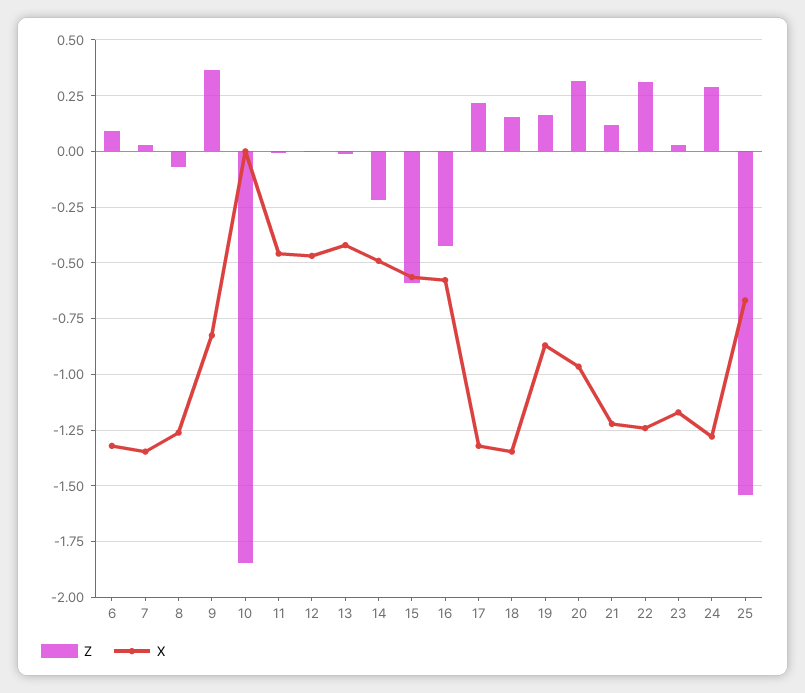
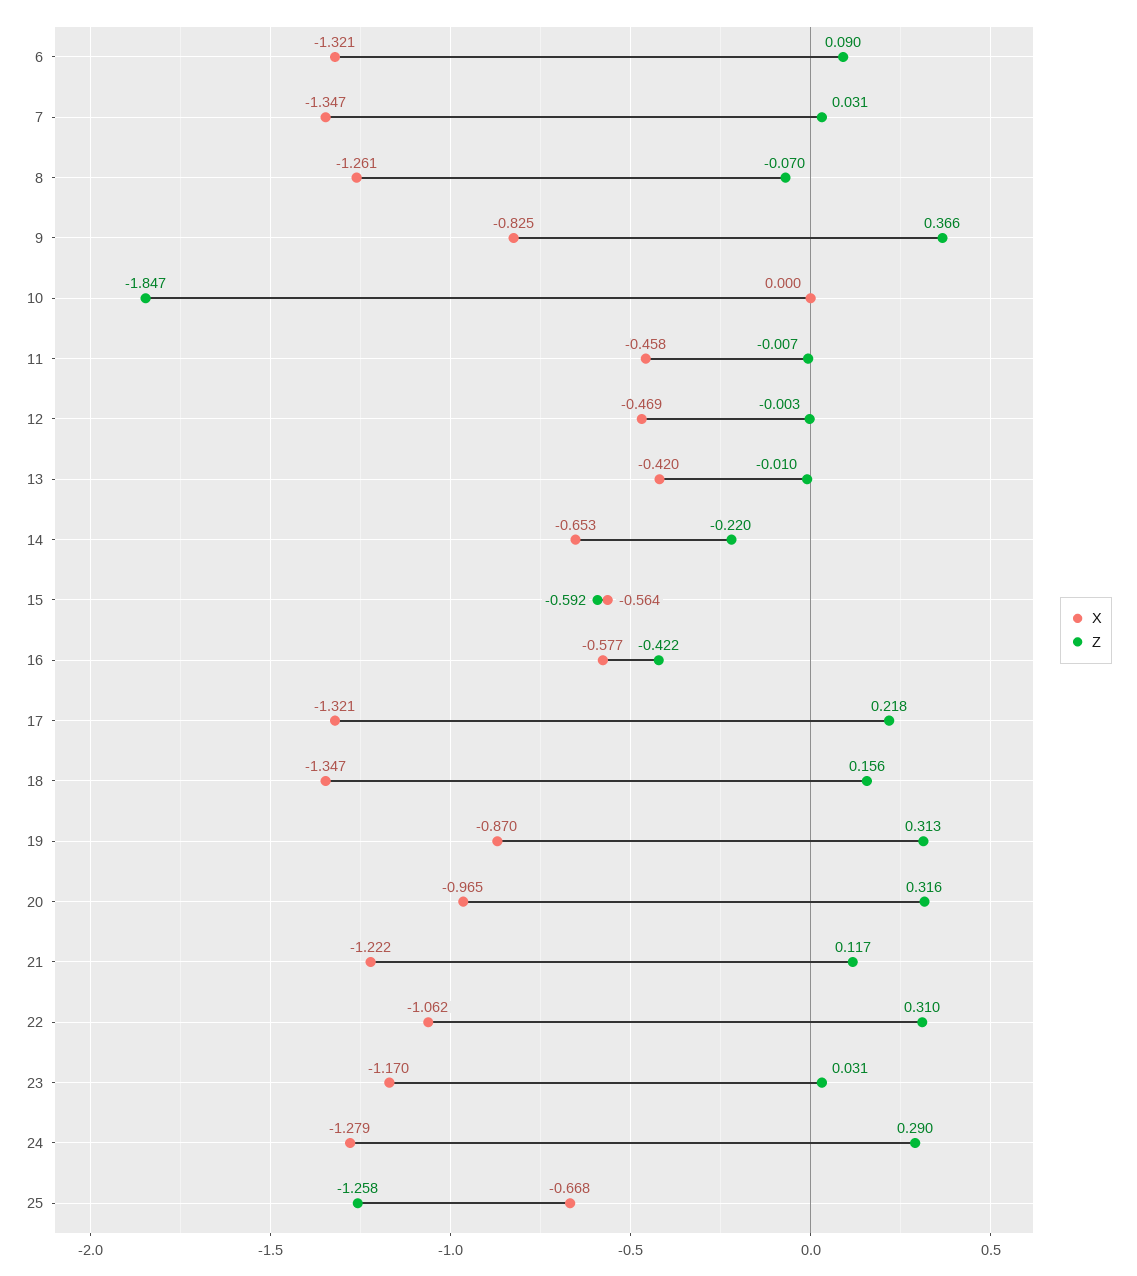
  {
    "Z": {
      "6": 0.09,
      "7": 0.031,
      "8": -0.07,
      "9": 0.366,
      "10": -1.847,
      "11": -0.007,
      "12": -0.003,
      "13": -0.01,
      "14": -0.22,
      "15": -0.592,
      "16": -0.422,
      "17": 0.218,
      "18": 0.156,
-     "19": 0.15,
+     "19": 0.313,
      "20": 0.316,
      "21": 0.117,
      "22": 0.31,
      "23": 0.031,
      "24": 0.29,
-     "25": -1.55
+     "25": -1.258
    },
    "X": {
      "6": -1.321,
      "7": -1.347,
      "8": -1.261,
      "9": -0.825,
      "10": 0,
      "11": -0.458,
      "12": -0.469,
      "13": -0.42,
-     "14": -0.5,
+     "14": -0.653,
      "15": -0.564,
      "16": -0.577,
      "17": -1.321,
      "18": -1.347,
      "19": -0.87,
      "20": -0.965,
      "21": -1.222,
-     "22": -1.25,
+     "22": -1.062,
      "23": -1.17,
      "24": -1.279,
      "25": -0.668
    }
  }

